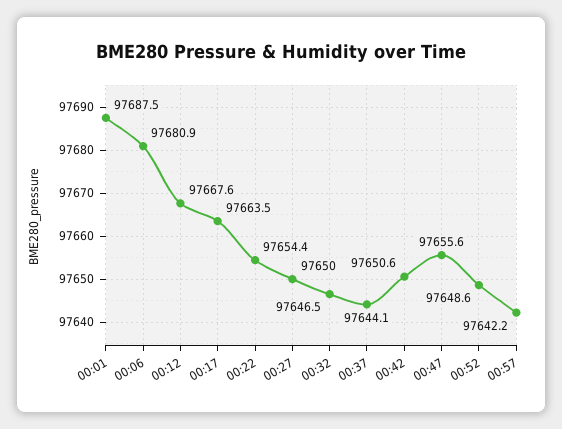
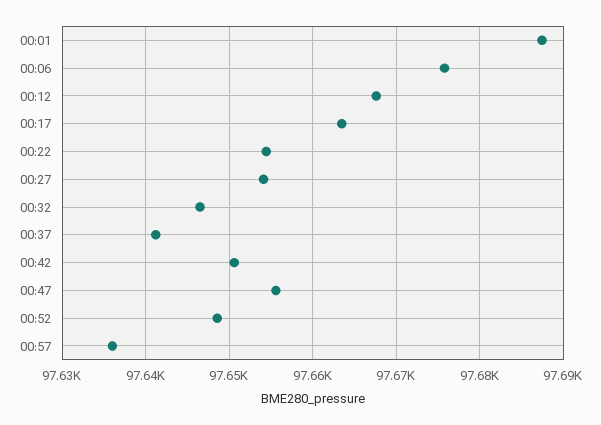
  {
    "00:01": 97687.5,
-   "00:06": 97680.9,
+   "00:06": 97676,
    "00:12": 97667.6,
    "00:17": 97663.5,
    "00:22": 97654.4,
-   "00:27": 97650,
+   "00:27": 97654,
    "00:32": 97646.5,
-   "00:37": 97644.1,
+   "00:37": 97641,
    "00:42": 97650.6,
    "00:47": 97655.6,
    "00:52": 97648.6,
-   "00:57": 97642.2
+   "00:57": 97636
  }

